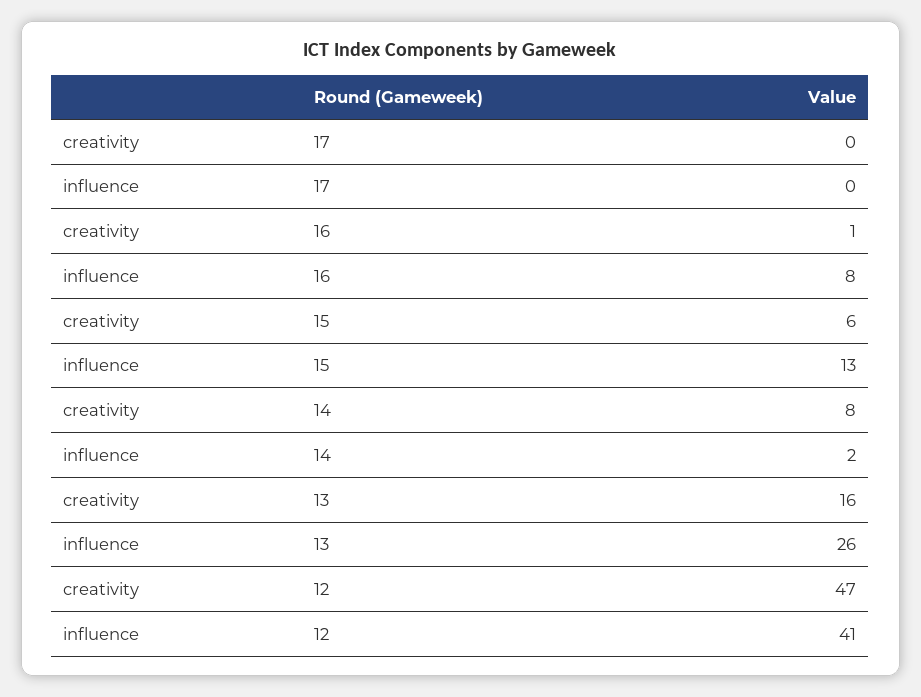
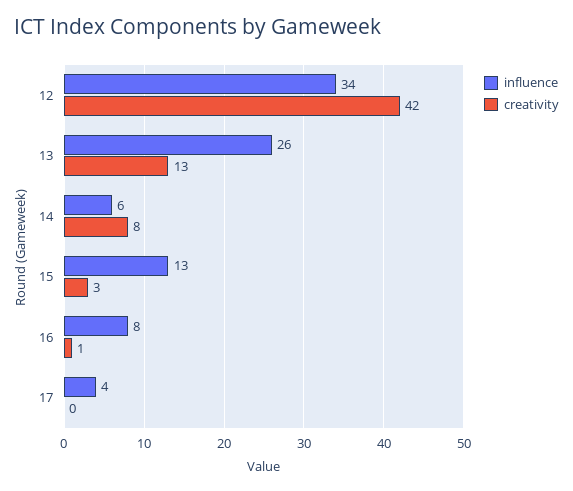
  {
    "creativity": {
      "17": 0,
      "16": 1,
-     "15": 6,
+     "15": 3,
      "14": 8,
-     "13": 16,
+     "13": 13,
-     "12": 47
+     "12": 42
    },
    "influence": {
-     "17": 0,
+     "17": 4,
      "16": 8,
      "15": 13,
-     "14": 2,
+     "14": 6,
      "13": 26,
-     "12": 41
+     "12": 34
    }
  }

